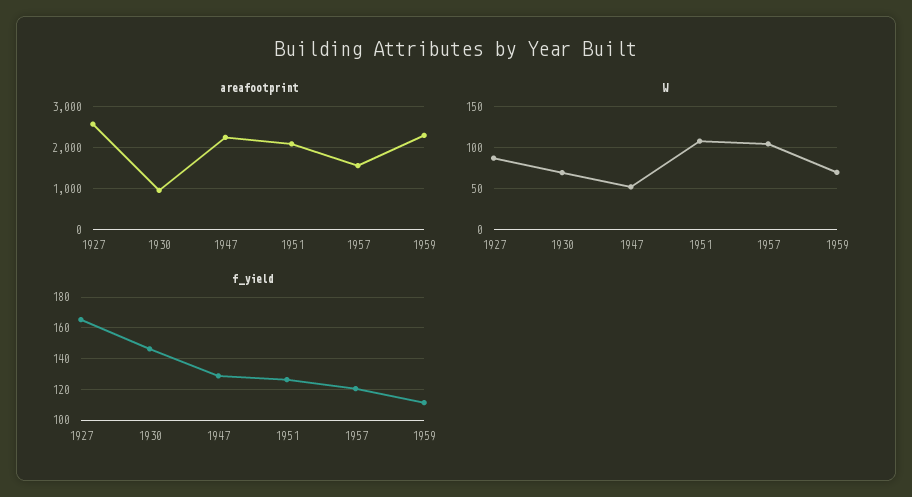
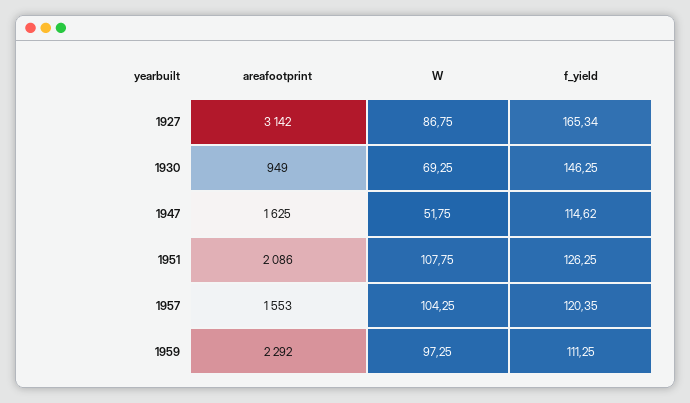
  {
    "areafootprint": {
-     "1927": 2600,
+     "1927": 3142,
      "1930": 949,
-     "1947": 2200,
+     "1947": 1625,
      "1951": 2086,
      "1957": 1553,
      "1959": 2292
    },
    "W": {
      "1927": 86.75,
      "1930": 69.25,
      "1947": 51.75,
      "1951": 107.75,
      "1957": 104.25,
-     "1959": 70
+     "1959": 97.25
    },
    "f_yield": {
      "1927": 165.34,
      "1930": 146.25,
-     "1947": 130,
+     "1947": 114.62,
      "1951": 126.25,
      "1957": 120.35,
      "1959": 111.25
    }
  }

